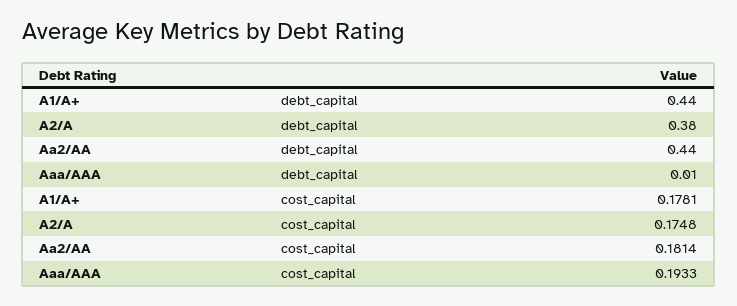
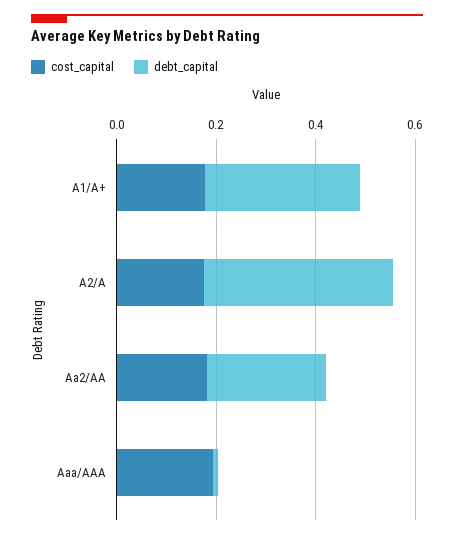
  {
    "debt_capital": {
-     "A1/A+": 0.44,
+     "A1/A+": 0.3,
      "A2/A": 0.38,
-     "Aa2/AA": 0.44,
+     "Aa2/AA": 0.25,
      "Aaa/AAA": 0.01
    },
    "cost_capital": {
      "A1/A+": 0.1781,
      "A2/A": 0.1748,
      "Aa2/AA": 0.1814,
      "Aaa/AAA": 0.1933
    }
  }

